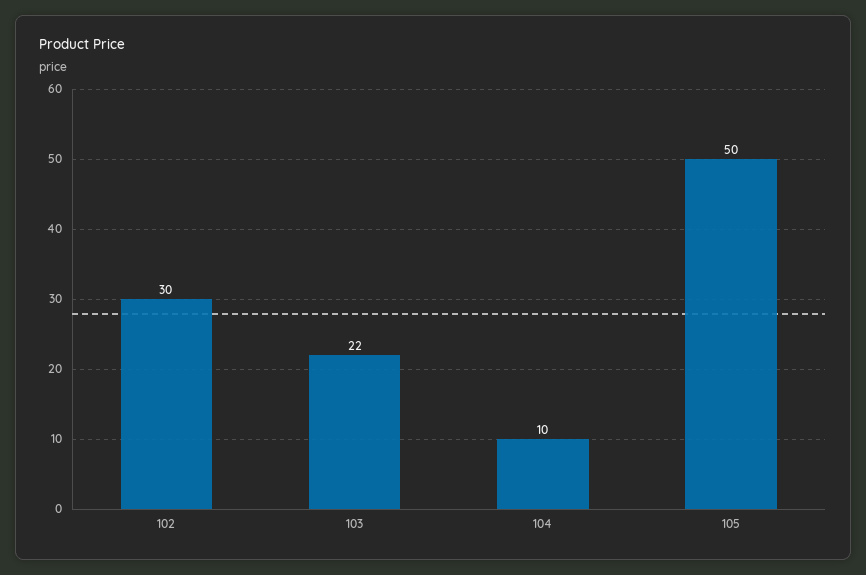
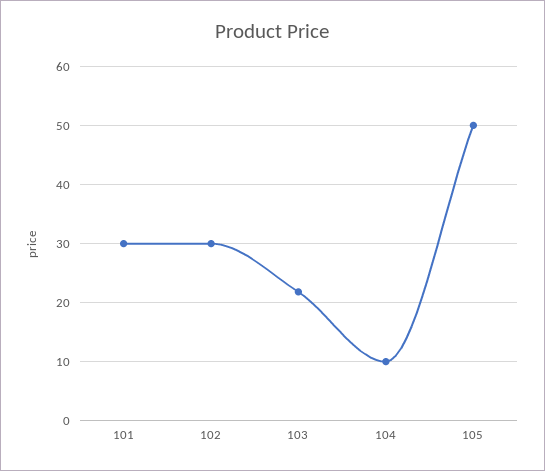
  {
    "102": 30,
    "103": 22,
    "104": 10,
-   "105": 50
+   "105": 50,
+   "101": 30
  }

